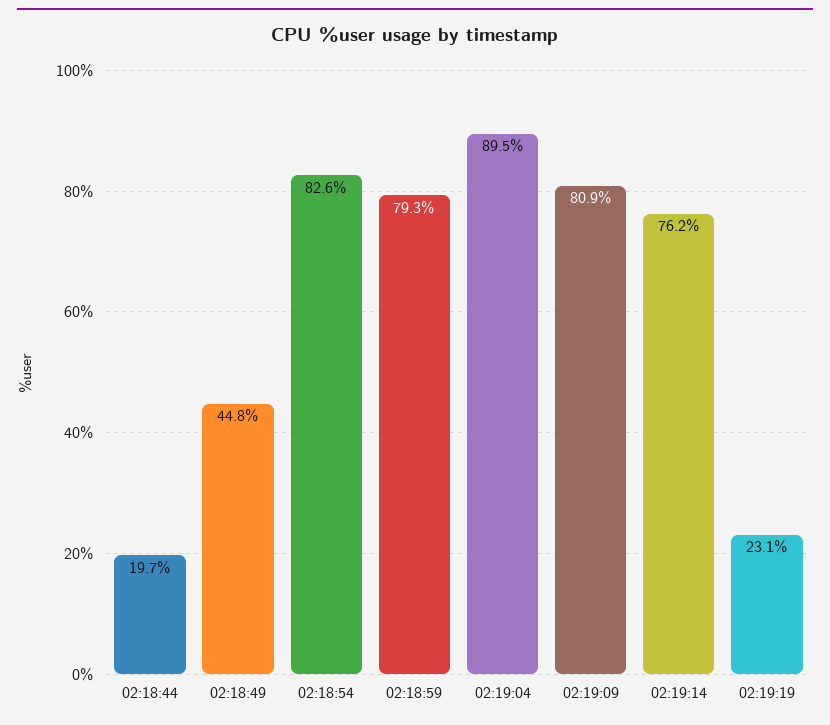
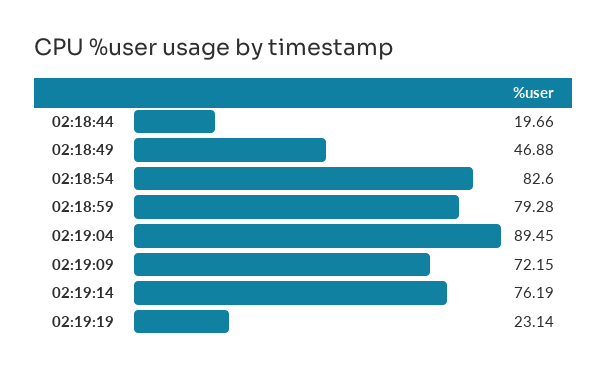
  {
    "02:18:44": 19.66,
-   "02:18:49": 44.8,
+   "02:18:49": 46.88,
    "02:18:54": 82.6,
    "02:18:59": 79.28,
    "02:19:04": 89.45,
-   "02:19:09": 80.9,
+   "02:19:09": 72.15,
    "02:19:14": 76.19,
    "02:19:19": 23.14
  }

